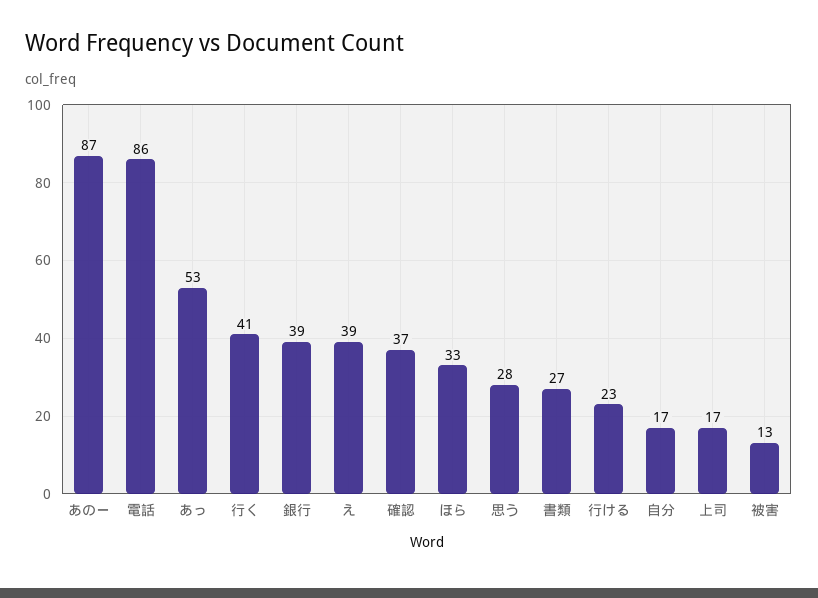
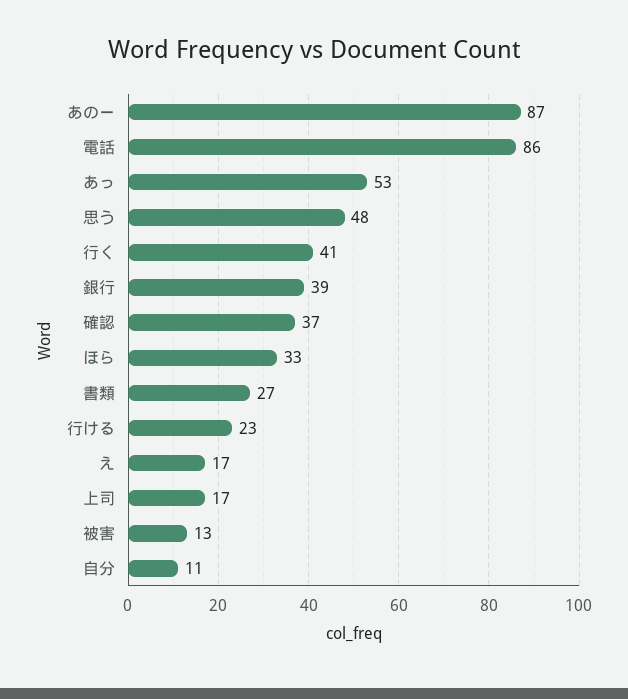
  {
    "あのー": 87,
    "電話": 86,
    "あっ": 53,
    "行く": 41,
    "銀行": 39,
-   "え": 39,
+   "え": 17,
    "確認": 37,
    "ほら": 33,
-   "思う": 28,
+   "思う": 48,
    "書類": 27,
    "行ける": 23,
-   "自分": 17,
+   "自分": 11,
    "上司": 17,
    "被害": 13
  }

